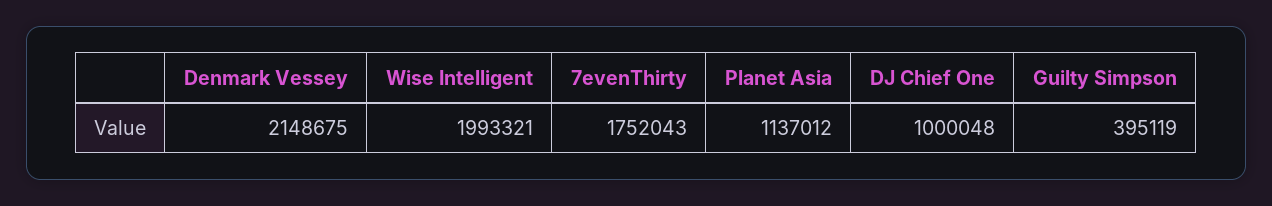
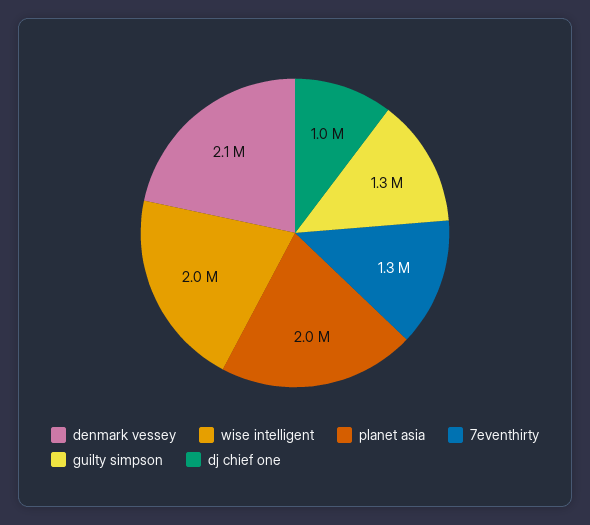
  {
    "Denmark Vessey": 2148675,
    "Wise Intelligent": 1993321,
-   "7evenThirty": 1752043,
+   "7evenThirty": 1300000,
-   "Planet Asia": 1137012,
+   "Planet Asia": 2000000,
    "DJ Chief One": 1000048,
-   "Guilty Simpson": 395119
+   "Guilty Simpson": 1300000
  }

